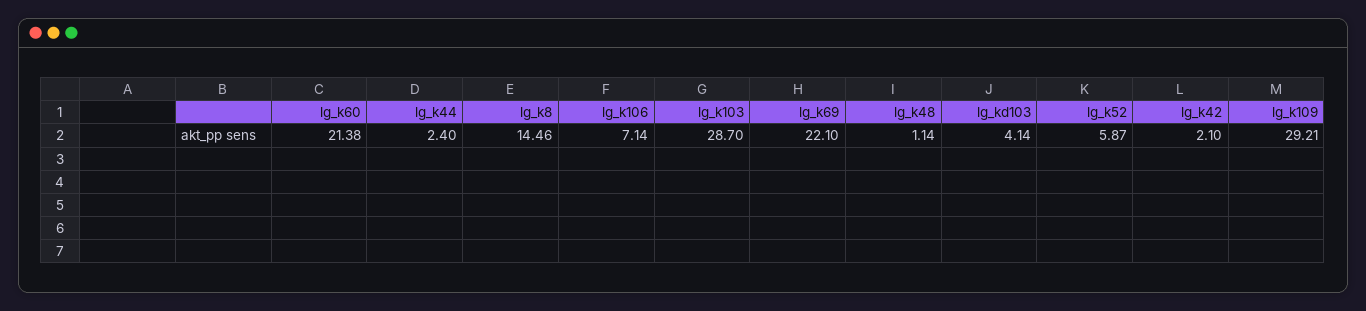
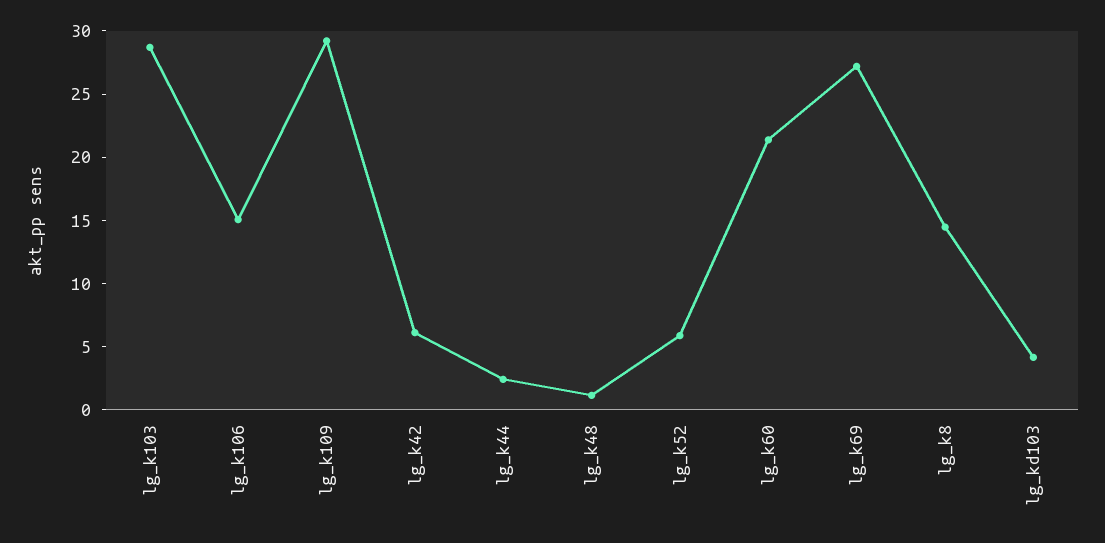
  {
    "lg_k60": 21.38,
    "lg_k44": 2.4,
    "lg_k8": 14.46,
-   "lg_k106": 7.14,
+   "lg_k106": 15,
    "lg_k103": 28.7,
-   "lg_k69": 22.1,
+   "lg_k69": 27,
    "lg_k48": 1.14,
    "lg_kd103": 4.14,
    "lg_k52": 5.87,
-   "lg_k42": 2.1,
+   "lg_k42": 6,
    "lg_k109": 29.21
  }

